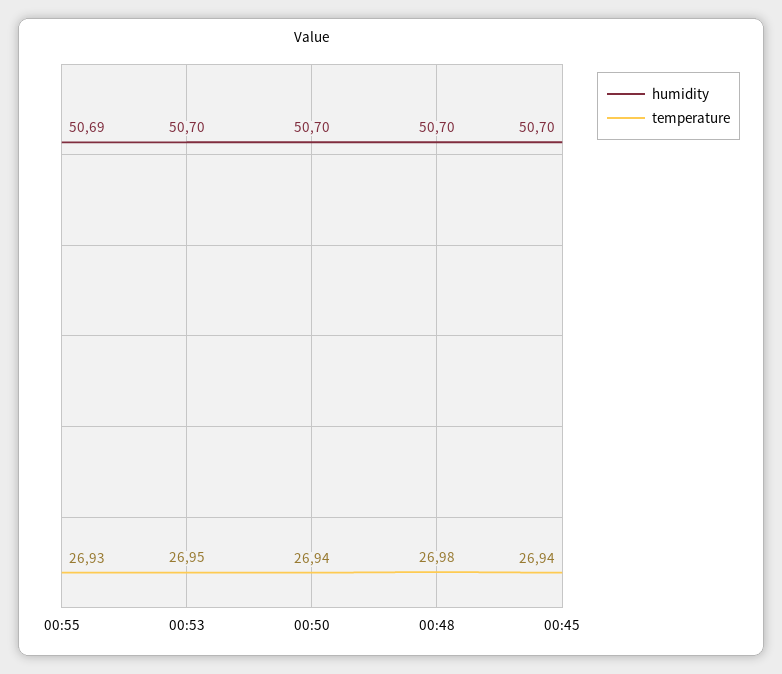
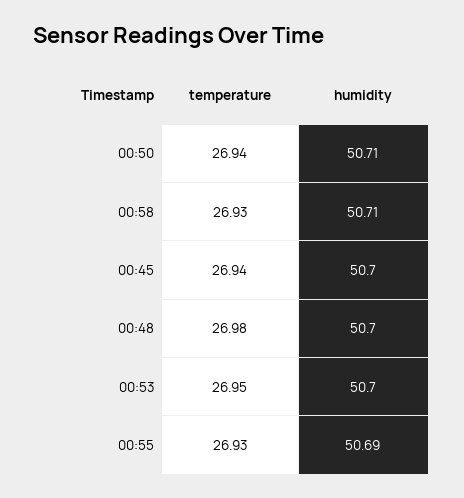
  {
    "humidity": {
      "00:55": 50.69,
      "00:53": 50.7,
-     "00:50": 50.7,
+     "00:50": 50.71,
      "00:48": 50.7,
-     "00:45": 50.7
+     "00:45": 50.7,
+     "00:58": 50.71
    },
    "temperature": {
      "00:55": 26.93,
      "00:53": 26.95,
      "00:50": 26.94,
      "00:48": 26.98,
-     "00:45": 26.94
+     "00:45": 26.94,
+     "00:58": 26.93
    }
  }

